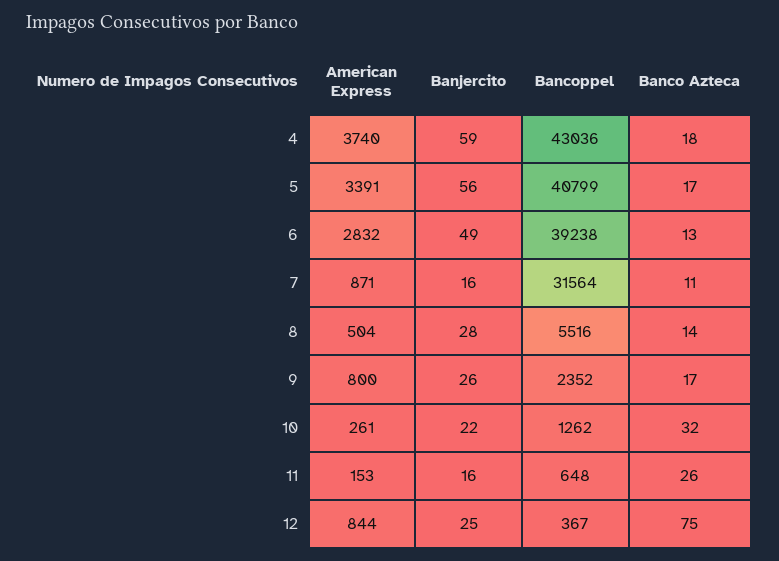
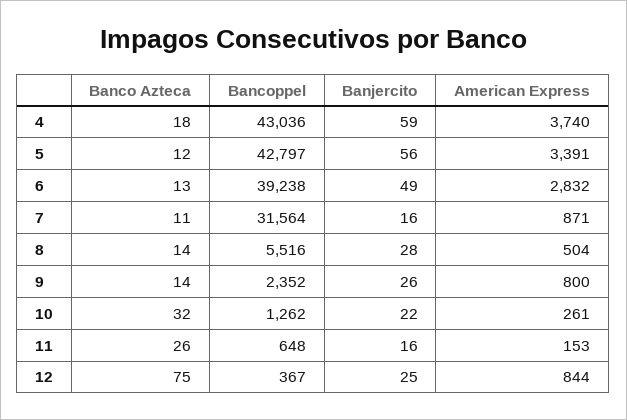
  {
    "American Express": {
      "4": 3740,
      "5": 3391,
      "6": 2832,
      "7": 871,
      "8": 504,
      "9": 800,
      "10": 261,
      "11": 153,
      "12": 844
    },
    "Banjercito": {
      "4": 59,
      "5": 56,
      "6": 49,
      "7": 16,
      "8": 28,
      "9": 26,
      "10": 22,
      "11": 16,
      "12": 25
    },
    "Bancoppel": {
      "4": 43036,
-     "5": 40799,
+     "5": 42797,
      "6": 39238,
      "7": 31564,
      "8": 5516,
      "9": 2352,
      "10": 1262,
      "11": 648,
      "12": 367
    },
    "Banco Azteca": {
      "4": 18,
-     "5": 17,
+     "5": 12,
      "6": 13,
      "7": 11,
      "8": 14,
-     "9": 17,
+     "9": 14,
      "10": 32,
      "11": 26,
      "12": 75
    }
  }

